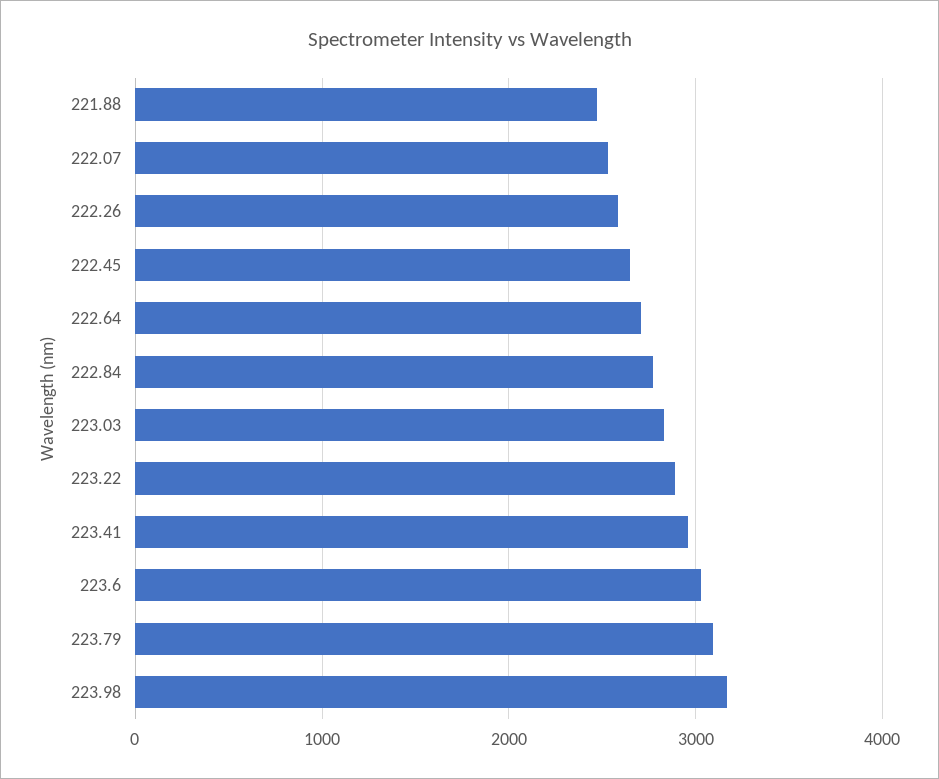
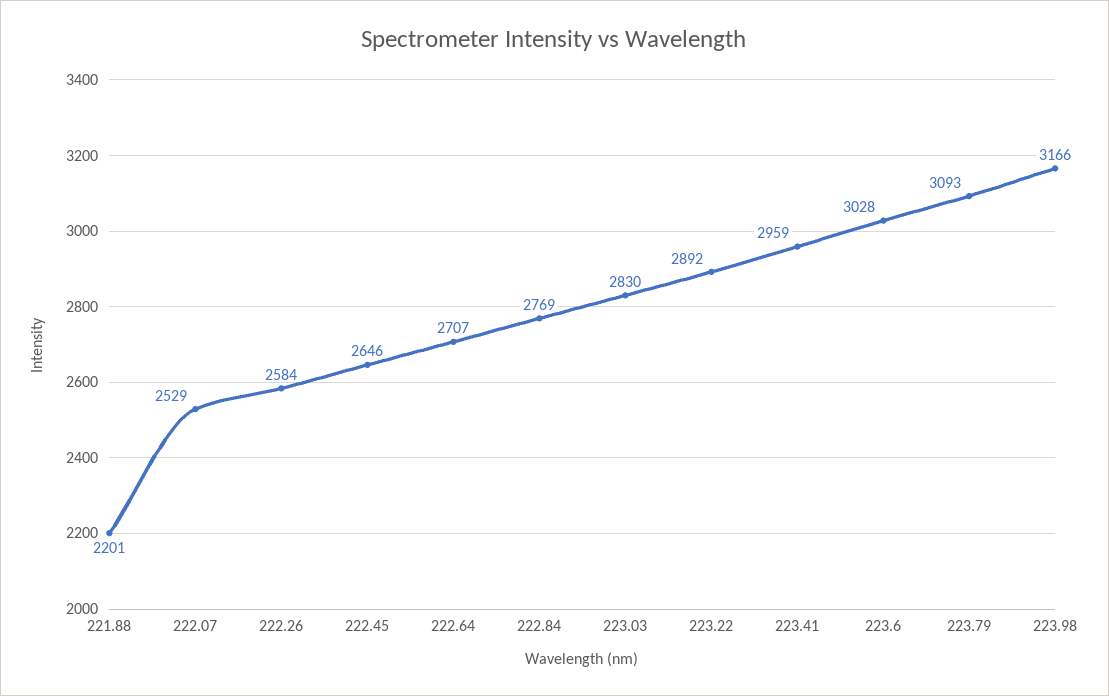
  {
-   "221.88": 2500,
+   "221.88": 2201,
    "222.07": 2529,
    "222.26": 2584,
    "222.45": 2646,
    "222.64": 2707,
    "222.84": 2769,
    "223.03": 2830,
    "223.22": 2892,
    "223.41": 2959,
    "223.6": 3028,
    "223.79": 3093,
    "223.98": 3166
  }

